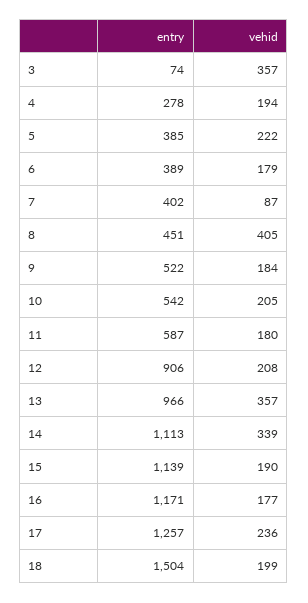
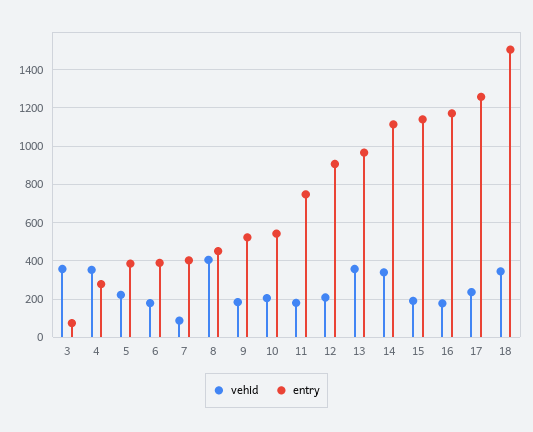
  {
    "entry": {
      "3": 74,
      "4": 278,
      "5": 385,
      "6": 389,
      "7": 402,
      "8": 451,
      "9": 522,
      "10": 542,
-     "11": 587,
+     "11": 750,
      "12": 906,
      "13": 966,
      "14": 1113,
      "15": 1139,
      "16": 1171,
      "17": 1257,
      "18": 1504
    },
    "vehid": {
      "3": 357,
-     "4": 194,
+     "4": 350,
      "5": 222,
      "6": 179,
      "7": 87,
      "8": 405,
      "9": 184,
      "10": 205,
      "11": 180,
      "12": 208,
      "13": 357,
      "14": 339,
      "15": 190,
      "16": 177,
      "17": 236,
-     "18": 199
+     "18": 350
    }
  }

